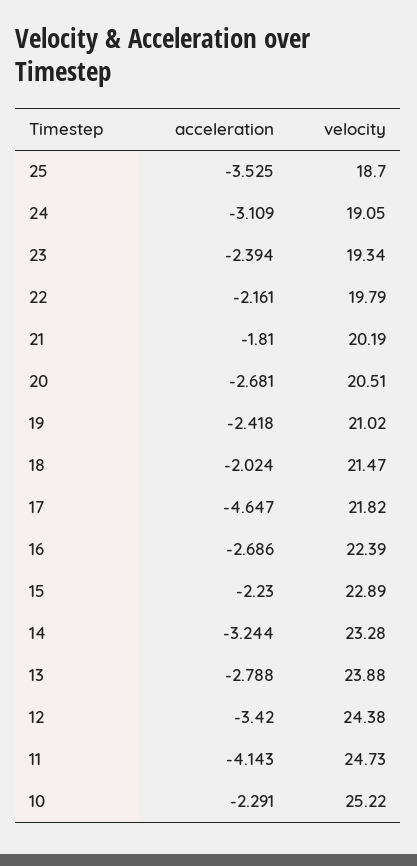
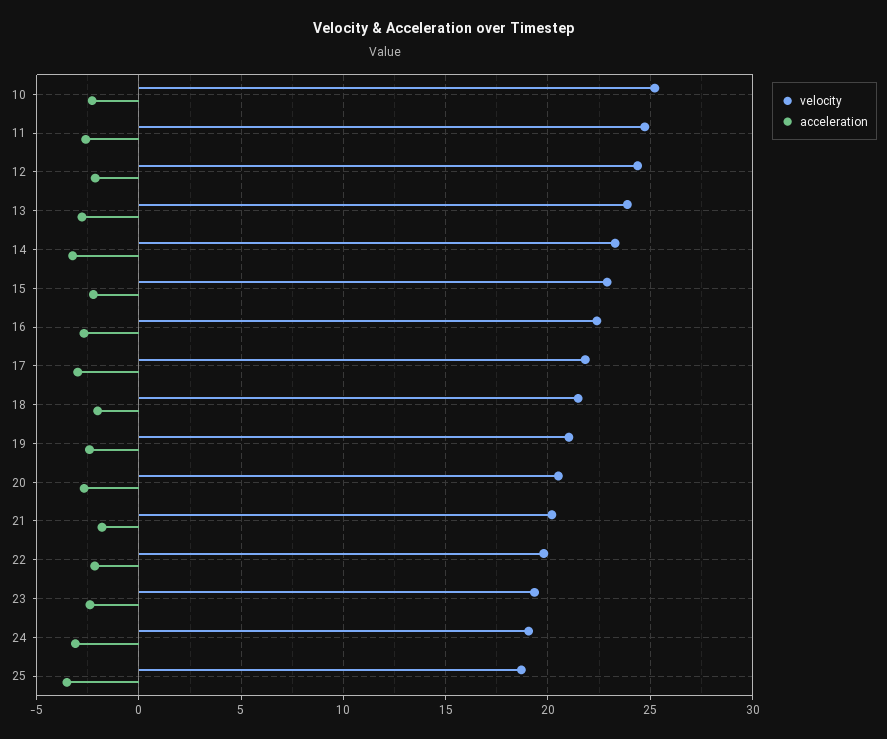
  {
    "acceleration": {
      "25": -3.525,
      "24": -3.109,
      "23": -2.394,
      "22": -2.161,
      "21": -1.81,
      "20": -2.681,
      "19": -2.418,
      "18": -2.024,
-     "17": -4.647,
+     "17": -3,
      "16": -2.686,
      "15": -2.23,
      "14": -3.244,
      "13": -2.788,
-     "12": -3.42,
+     "12": -2,
-     "11": -4.143,
+     "11": -2.5,
      "10": -2.291
    },
    "velocity": {
      "25": 18.7,
      "24": 19.05,
      "23": 19.34,
      "22": 19.79,
      "21": 20.19,
      "20": 20.51,
      "19": 21.02,
      "18": 21.47,
      "17": 21.82,
      "16": 22.39,
      "15": 22.89,
      "14": 23.28,
      "13": 23.88,
      "12": 24.38,
      "11": 24.73,
      "10": 25.22
    }
  }

